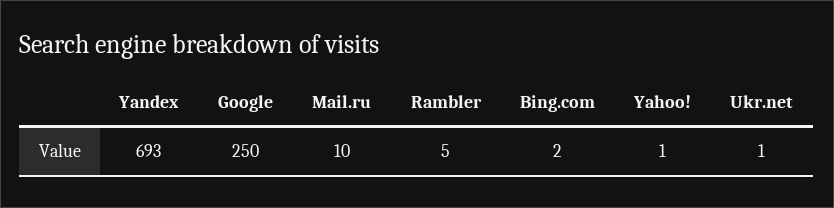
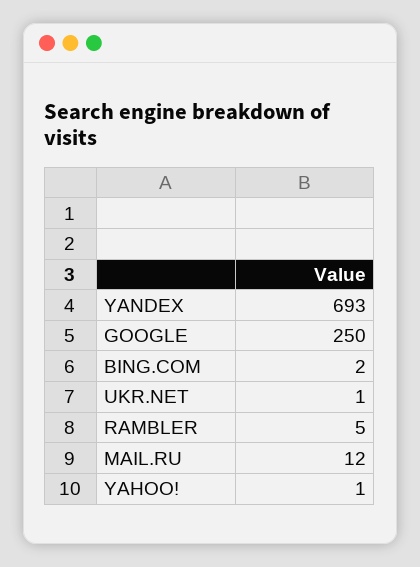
  {
    "Yandex": 693,
    "Google": 250,
-   "Mail.ru": 10,
+   "Mail.ru": 12,
    "Rambler": 5,
    "Bing.com": 2,
    "Yahoo!": 1,
    "Ukr.net": 1
  }

